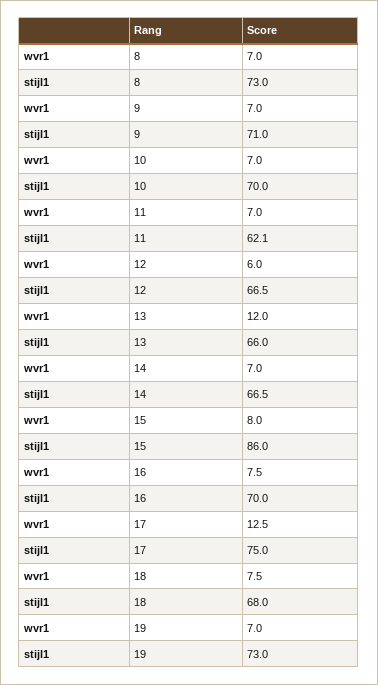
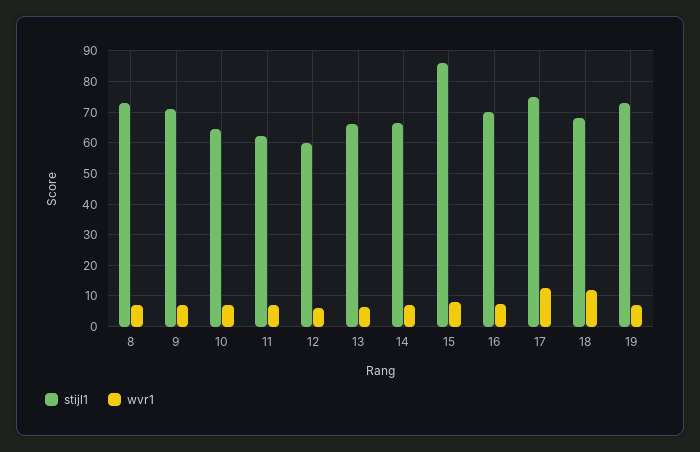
  {
    "wvr1": {
      "8": 7,
      "9": 7,
      "10": 7,
      "11": 7,
      "12": 6,
-     "13": 12,
+     "13": 6,
      "14": 7,
      "15": 8,
      "16": 7.5,
      "17": 12.5,
-     "18": 7.5,
+     "18": 12,
      "19": 7
    },
    "stijl1": {
      "8": 73,
      "9": 71,
-     "10": 70,
+     "10": 64,
      "11": 62.1,
-     "12": 66.5,
+     "12": 60,
      "13": 66,
      "14": 66.5,
      "15": 86,
      "16": 70,
      "17": 75,
      "18": 68,
      "19": 73
    }
  }

